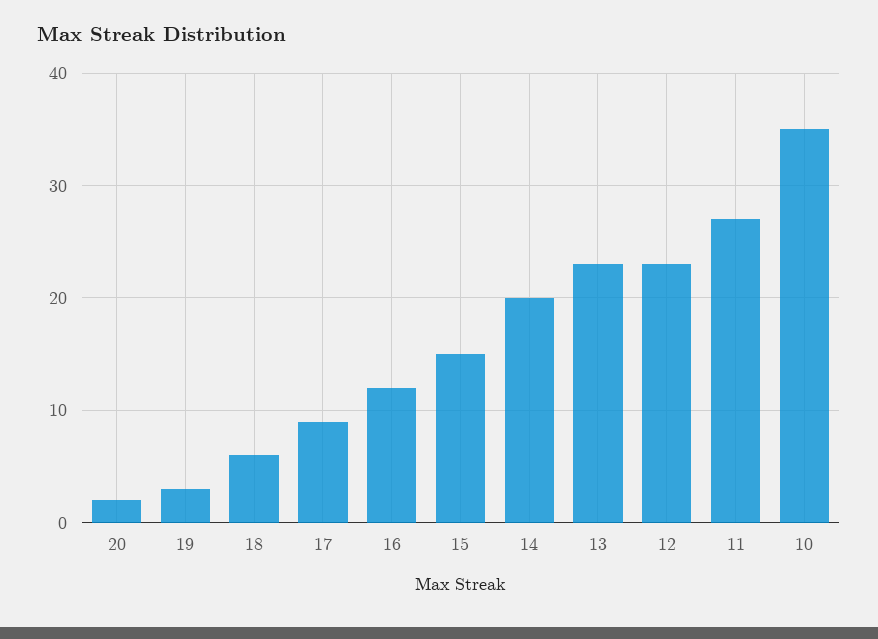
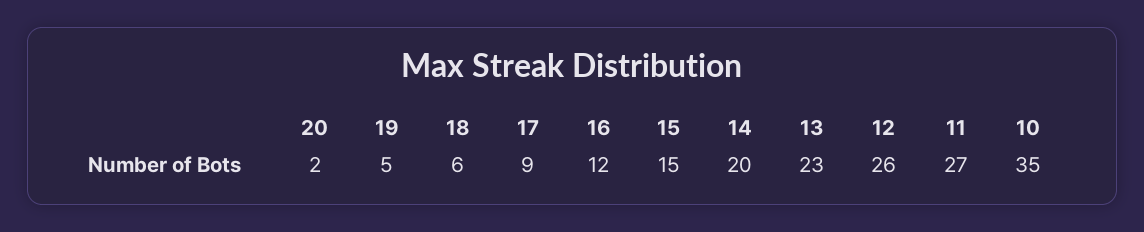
  {
    "20": 2,
-   "19": 3,
+   "19": 5,
    "18": 6,
    "17": 9,
    "16": 12,
    "15": 15,
    "14": 20,
    "13": 23,
-   "12": 23,
+   "12": 26,
    "11": 27,
    "10": 35
  }

